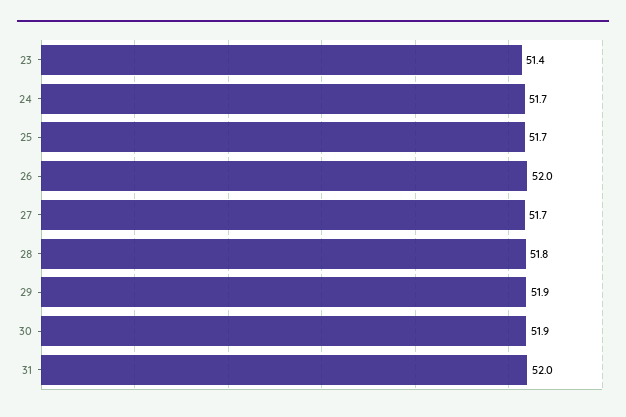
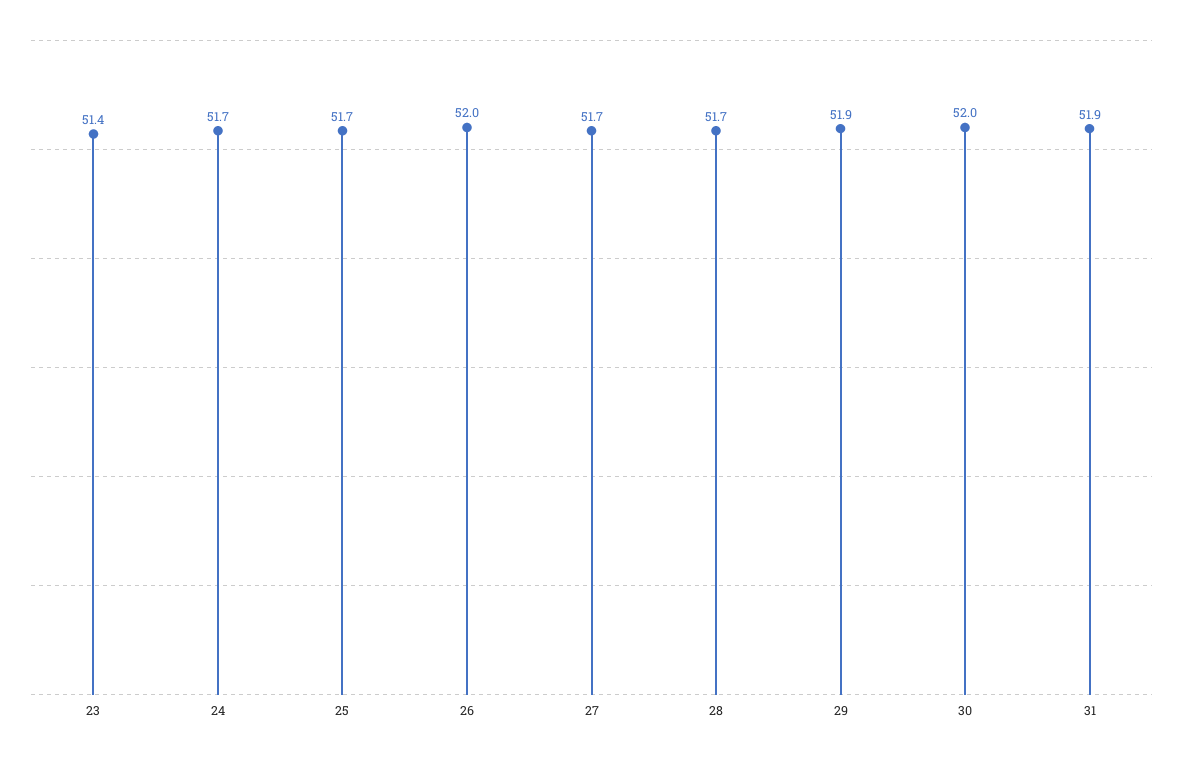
  {
    "23": 51.4,
    "24": 51.7,
    "25": 51.7,
    "26": 52,
    "27": 51.7,
-   "28": 51.8,
+   "28": 51.7,
    "29": 51.9,
-   "30": 51.9,
+   "30": 52,
-   "31": 52
+   "31": 51.9
  }

